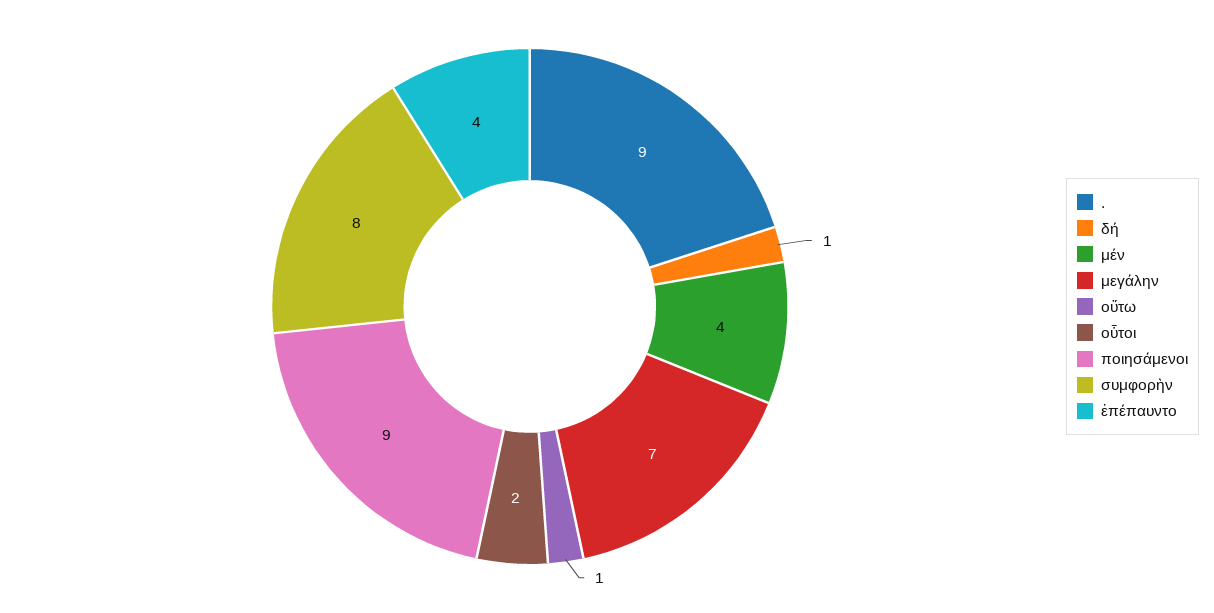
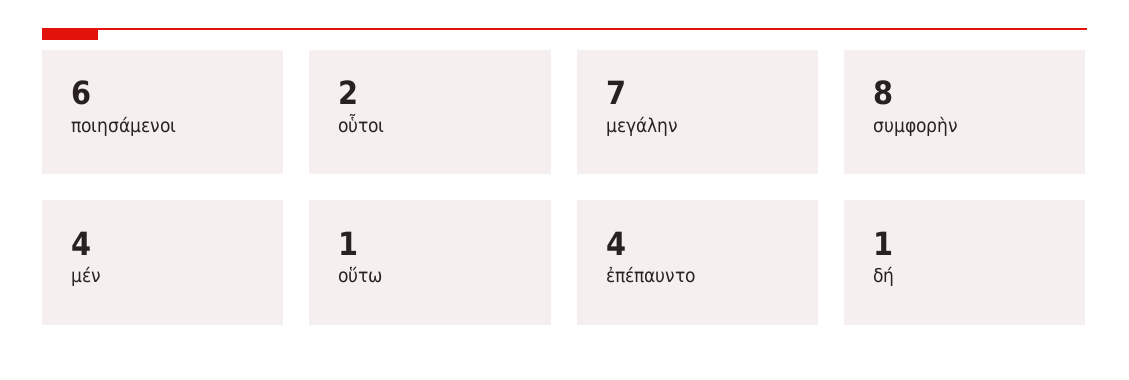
  {
-   ".": 9,
    "δή": 1,
    "μέν": 4,
    "μεγάλην": 7,
    "οὕτω": 1,
    "οὗτοι": 2,
-   "ποιησάμενοι": 9,
+   "ποιησάμενοι": 6,
    "συμφορὴν": 8,
    "ἐπέπαυντο": 4
  }

